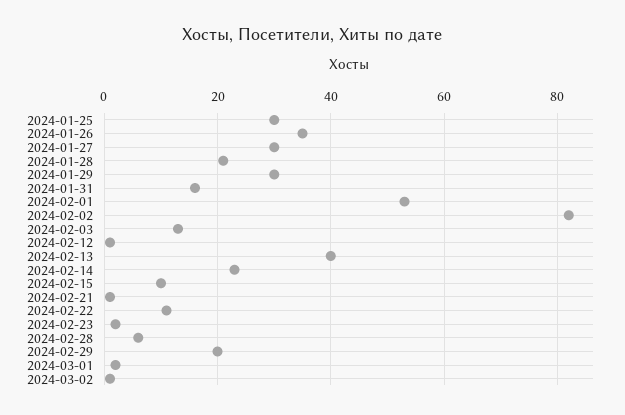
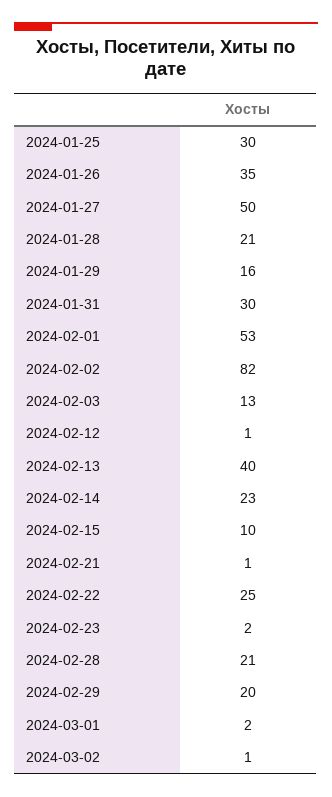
  {
    "2024-01-25": 30,
    "2024-01-26": 35,
-   "2024-01-27": 30,
+   "2024-01-27": 50,
    "2024-01-28": 21,
-   "2024-01-29": 30,
+   "2024-01-29": 16,
-   "2024-01-31": 15,
+   "2024-01-31": 30,
    "2024-02-01": 53,
    "2024-02-02": 82,
    "2024-02-03": 13,
    "2024-02-12": 1,
    "2024-02-13": 40,
    "2024-02-14": 23,
    "2024-02-15": 10,
    "2024-02-21": 1,
-   "2024-02-22": 10,
+   "2024-02-22": 25,
    "2024-02-23": 2,
-   "2024-02-28": 5,
+   "2024-02-28": 21,
    "2024-02-29": 20,
    "2024-03-01": 2,
    "2024-03-02": 1
  }

